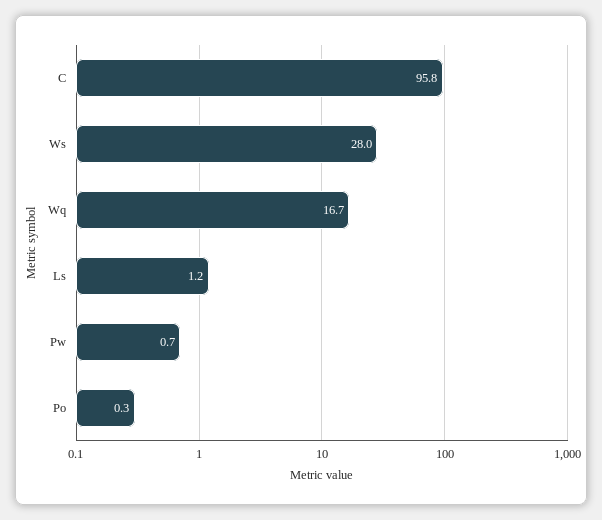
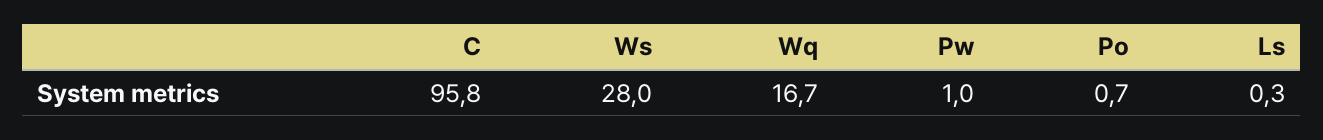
  {
    "C": 95.8,
    "Ws": 28,
    "Wq": 16.7,
-   "Ls": 1.2,
+   "Ls": 0.3,
-   "Pw": 0.7,
+   "Pw": 1,
-   "Po": 0.3
+   "Po": 0.7
  }

